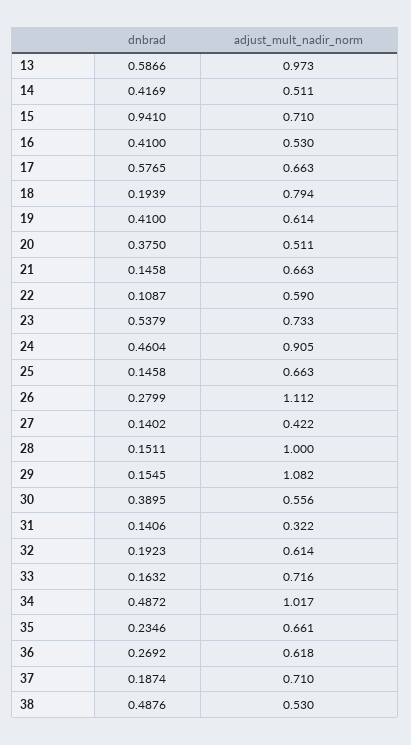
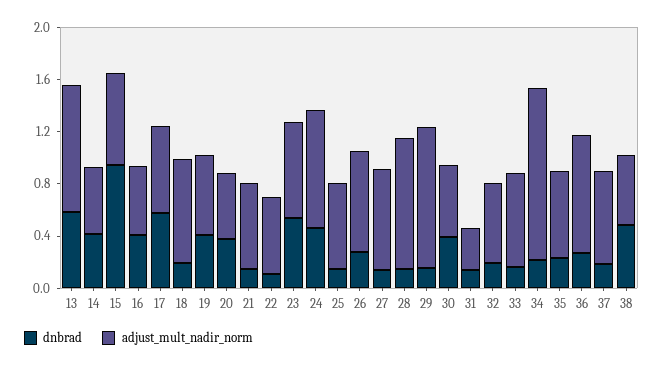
  {
    "dnbrad": {
      "13": 0.5866,
      "14": 0.4169,
      "15": 0.941,
      "16": 0.41,
      "17": 0.5765,
      "18": 0.1939,
      "19": 0.41,
      "20": 0.375,
      "21": 0.1458,
      "22": 0.1087,
      "23": 0.5379,
      "24": 0.4604,
      "25": 0.1458,
      "26": 0.2799,
      "27": 0.1402,
      "28": 0.1511,
      "29": 0.1545,
      "30": 0.3895,
      "31": 0.1406,
      "32": 0.1923,
      "33": 0.1632,
-     "34": 0.4872,
+     "34": 0.2,
      "35": 0.2346,
      "36": 0.2692,
      "37": 0.1874,
      "38": 0.4876
    },
    "adjust_mult_nadir_norm": {
      "13": 0.973,
      "14": 0.511,
      "15": 0.71,
      "16": 0.53,
      "17": 0.663,
      "18": 0.794,
      "19": 0.614,
      "20": 0.511,
      "21": 0.663,
      "22": 0.59,
      "23": 0.733,
      "24": 0.905,
      "25": 0.663,
-     "26": 1.112,
+     "26": 0.8,
-     "27": 0.422,
+     "27": 0.8,
      "28": 1,
      "29": 1.082,
      "30": 0.556,
      "31": 0.322,
      "32": 0.614,
      "33": 0.716,
-     "34": 1.017,
+     "34": 1.3,
      "35": 0.661,
-     "36": 0.618,
+     "36": 0.9,
      "37": 0.71,
      "38": 0.53
    }
  }

